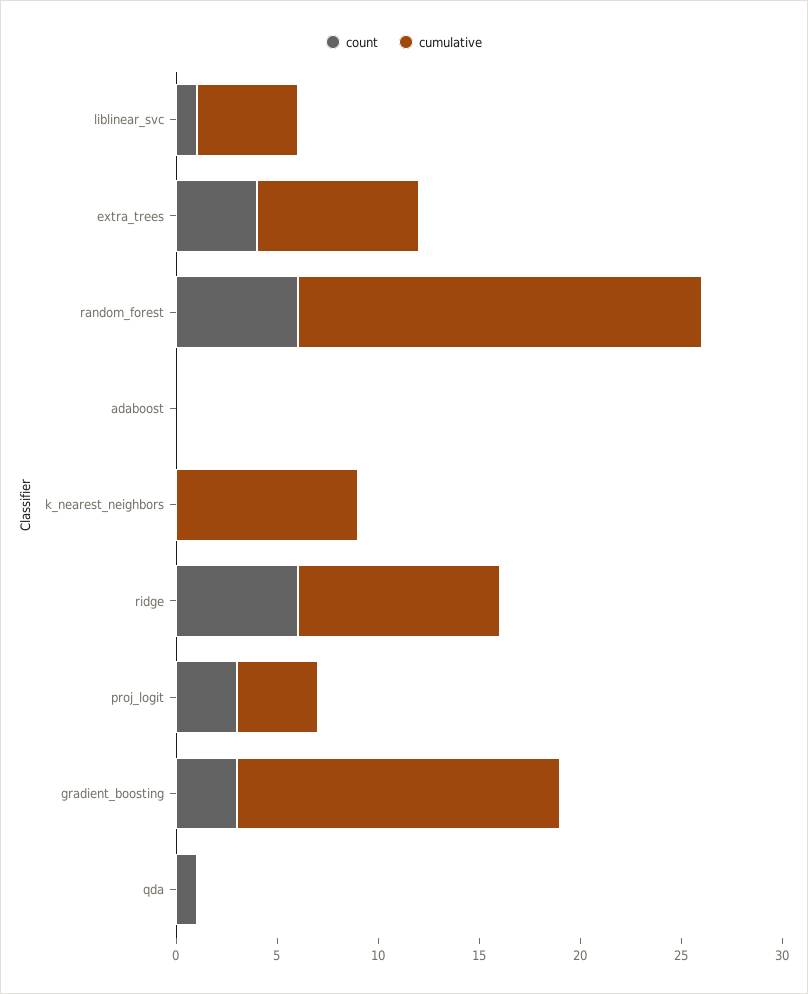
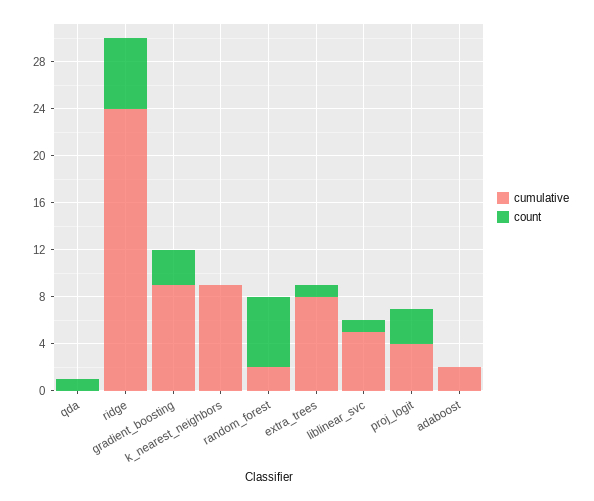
  {
    "count": {
      "liblinear_svc": 1,
-     "extra_trees": 4,
+     "extra_trees": 1,
      "random_forest": 6,
      "adaboost": 0,
      "k_nearest_neighbors": 0,
      "ridge": 6,
      "proj_logit": 3,
      "gradient_boosting": 3,
      "qda": 1
    },
    "cumulative": {
      "liblinear_svc": 5,
      "extra_trees": 8,
-     "random_forest": 20,
+     "random_forest": 2,
-     "adaboost": 0,
+     "adaboost": 2,
      "k_nearest_neighbors": 9,
-     "ridge": 10,
+     "ridge": 24,
      "proj_logit": 4,
-     "gradient_boosting": 16,
+     "gradient_boosting": 9,
      "qda": 0
    }
  }

